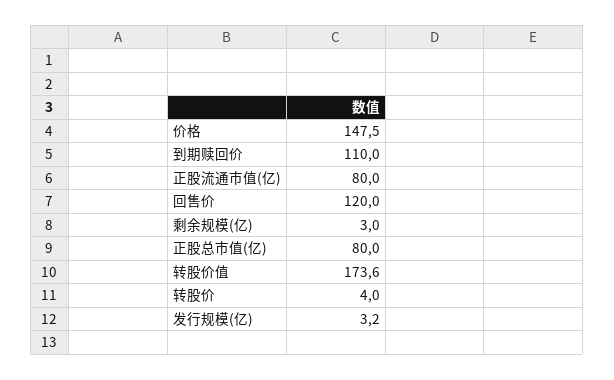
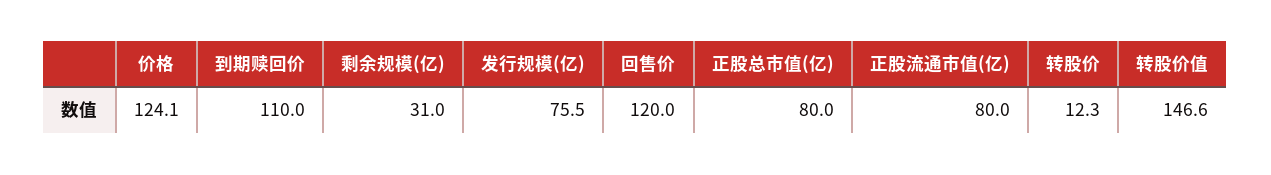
  {
-   "价格": 147.5,
+   "价格": 124.1,
    "到期赎回价": 110,
    "正股流通市值(亿)": 80,
    "回售价": 120,
-   "剩余规模(亿)": 3,
+   "剩余规模(亿)": 31,
    "正股总市值(亿)": 80,
-   "转股价值": 173.6,
+   "转股价值": 146.6,
-   "转股价": 4,
+   "转股价": 12.3,
-   "发行规模(亿)": 3.2
+   "发行规模(亿)": 75.5
  }

